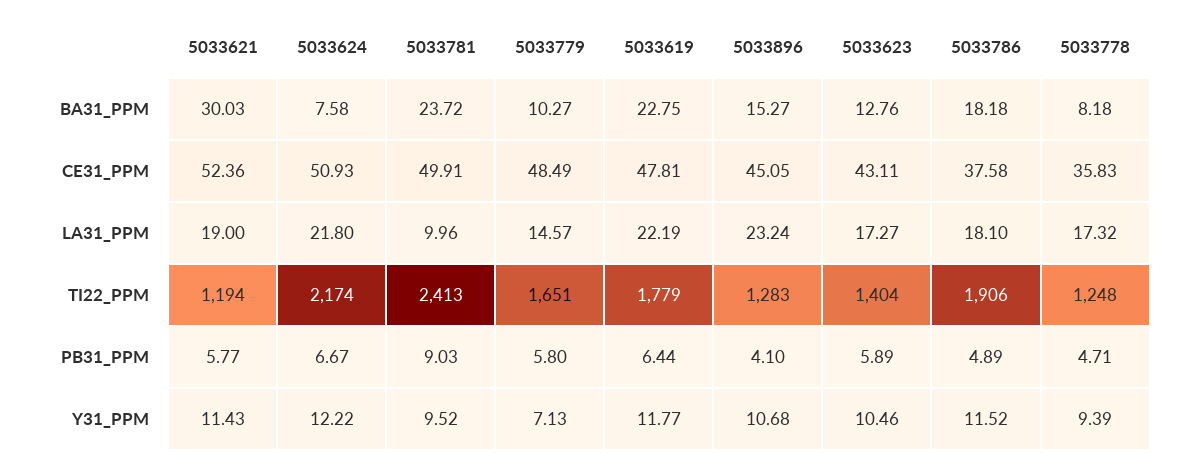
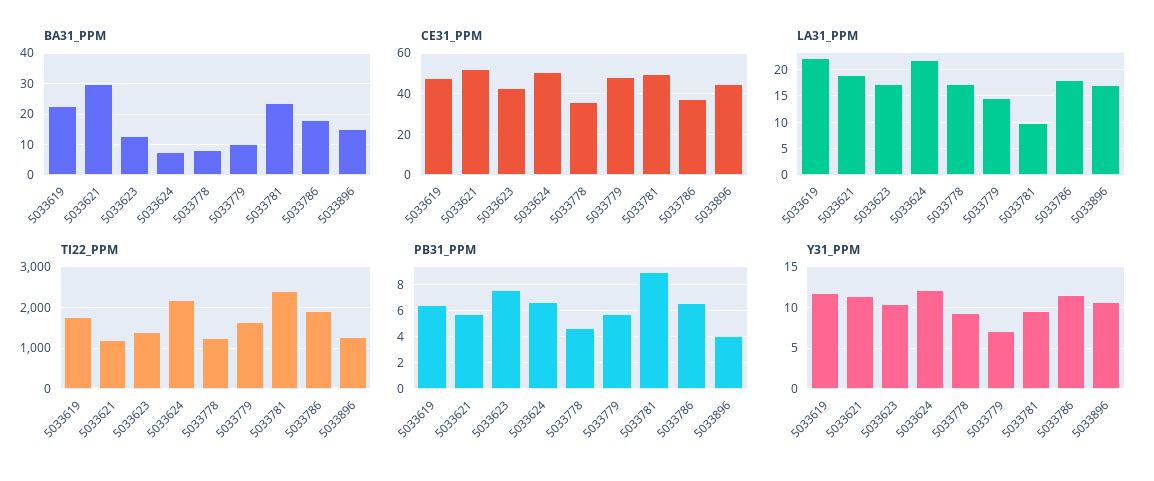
  {
    "BA31_PPM": {
      "5033621": 30.03,
      "5033624": 7.58,
      "5033781": 23.72,
      "5033779": 10.27,
      "5033619": 22.75,
      "5033896": 15.27,
      "5033623": 12.76,
      "5033786": 18.18,
      "5033778": 8.18
    },
    "CE31_PPM": {
      "5033621": 52.36,
      "5033624": 50.93,
      "5033781": 49.91,
      "5033779": 48.49,
      "5033619": 47.81,
      "5033896": 45.05,
      "5033623": 43.11,
      "5033786": 37.58,
      "5033778": 35.83
    },
    "LA31_PPM": {
      "5033621": 19,
      "5033624": 21.8,
      "5033781": 9.96,
      "5033779": 14.57,
      "5033619": 22.19,
-     "5033896": 23.24,
+     "5033896": 17.5,
      "5033623": 17.27,
      "5033786": 18.1,
      "5033778": 17.32
    },
    "TI22_PPM": {
      "5033621": 1194,
      "5033624": 2174,
      "5033781": 2413,
      "5033779": 1651,
      "5033619": 1779,
      "5033896": 1283,
      "5033623": 1404,
      "5033786": 1906,
      "5033778": 1248
    },
    "PB31_PPM": {
      "5033621": 5.77,
      "5033624": 6.67,
      "5033781": 9.03,
      "5033779": 5.8,
      "5033619": 6.44,
      "5033896": 4.1,
-     "5033623": 5.89,
+     "5033623": 7.5,
-     "5033786": 4.89,
+     "5033786": 6.5,
      "5033778": 4.71
    },
    "Y31_PPM": {
      "5033621": 11.43,
      "5033624": 12.22,
      "5033781": 9.52,
      "5033779": 7.13,
      "5033619": 11.77,
      "5033896": 10.68,
      "5033623": 10.46,
      "5033786": 11.52,
      "5033778": 9.39
    }
  }

